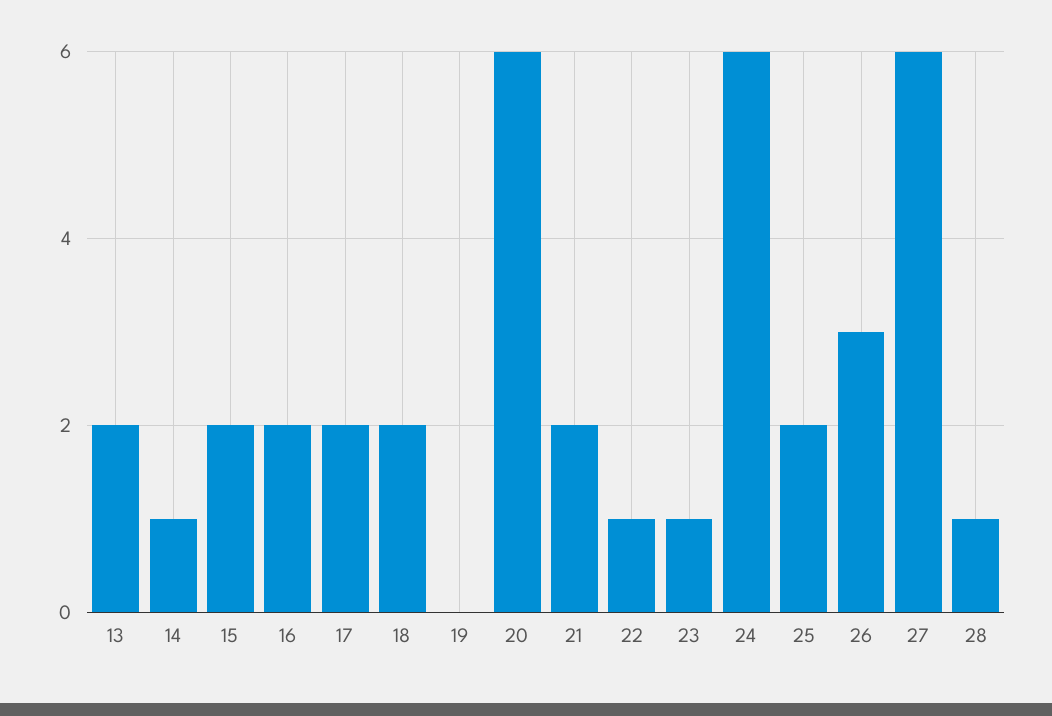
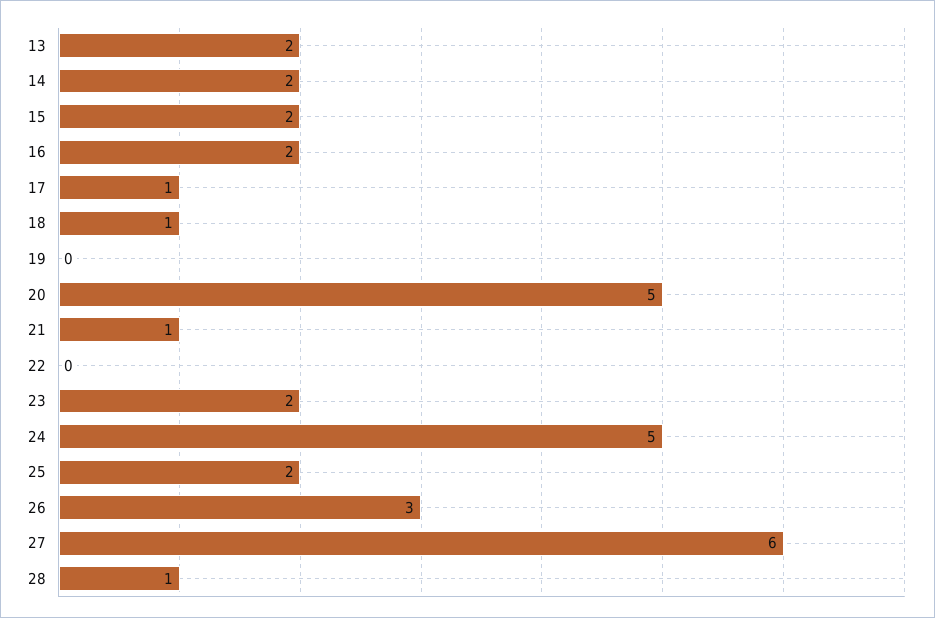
  {
    "13": 2,
-   "14": 1,
+   "14": 2,
    "15": 2,
    "16": 2,
-   "17": 2,
+   "17": 1,
-   "18": 2,
+   "18": 1,
    "19": 0,
-   "20": 6,
+   "20": 5,
-   "21": 2,
+   "21": 1,
-   "22": 1,
+   "22": 0,
-   "23": 1,
+   "23": 2,
-   "24": 6,
+   "24": 5,
    "25": 2,
    "26": 3,
    "27": 6,
    "28": 1
  }

